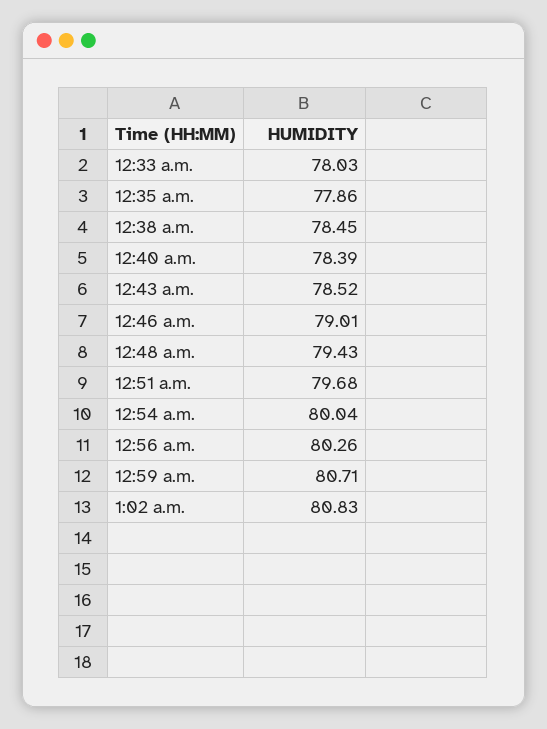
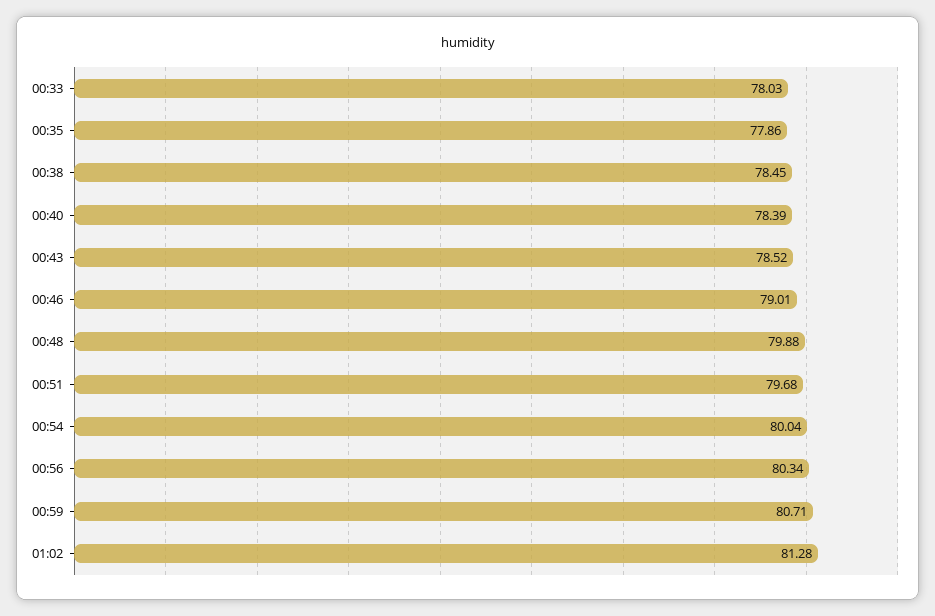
  {
    "12:33 a.m.": 78.03,
    "12:35 a.m.": 77.86,
    "12:38 a.m.": 78.45,
    "12:40 a.m.": 78.39,
    "12:43 a.m.": 78.52,
    "12:46 a.m.": 79.01,
-   "12:48 a.m.": 79.43,
+   "12:48 a.m.": 79.88,
    "12:51 a.m.": 79.68,
    "12:54 a.m.": 80.04,
-   "12:56 a.m.": 80.26,
+   "12:56 a.m.": 80.34,
    "12:59 a.m.": 80.71,
-   "1:02 a.m.": 80.83
+   "1:02 a.m.": 81.28
  }

